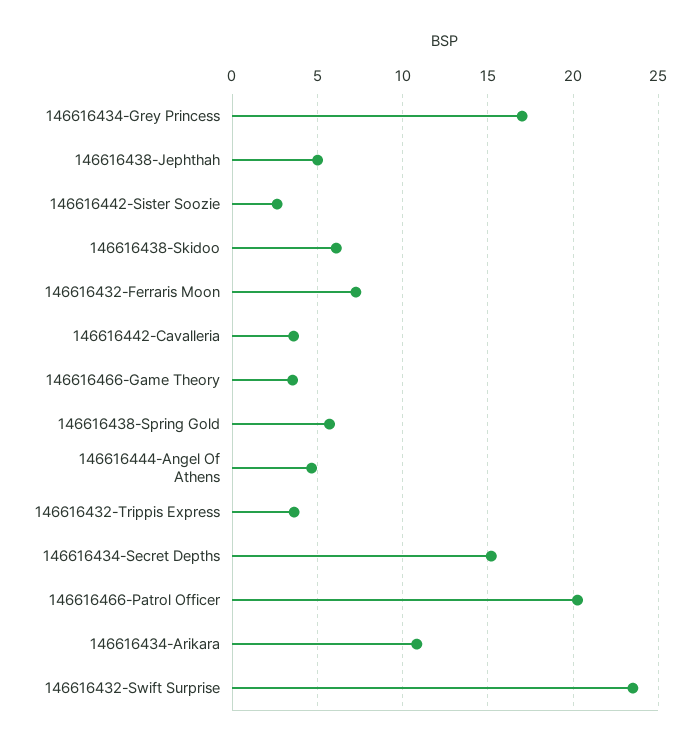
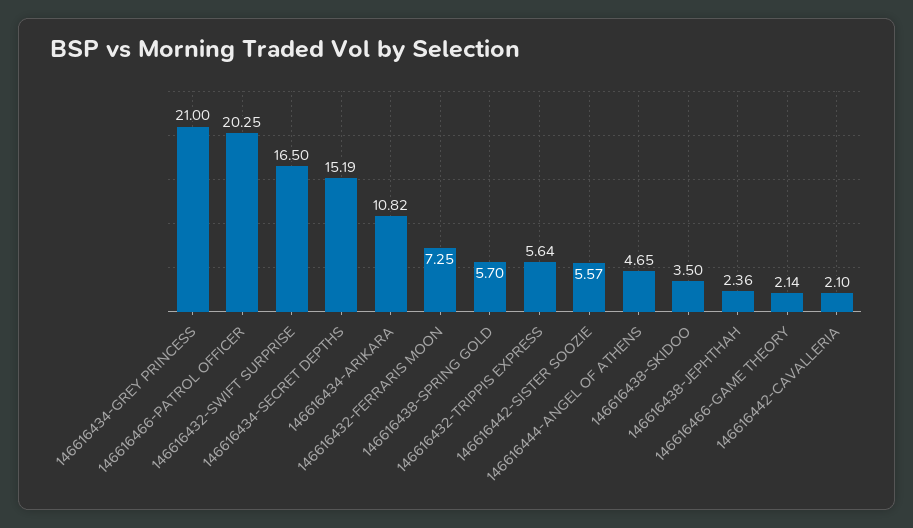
  {
-   "146616434-Grey Princess": 17,
+   "146616434-Grey Princess": 21,
-   "146616438-Jephthah": 5,
+   "146616438-Jephthah": 2.36,
-   "146616442-Sister Soozie": 2.5,
+   "146616442-Sister Soozie": 5.57,
-   "146616438-Skidoo": 6,
+   "146616438-Skidoo": 3.5,
    "146616432-Ferraris Moon": 7.25,
-   "146616442-Cavalleria": 3.5,
+   "146616442-Cavalleria": 2.1,
-   "146616466-Game Theory": 3.5,
+   "146616466-Game Theory": 2.14,
    "146616438-Spring Gold": 5.7,
    "146616444-Angel Of Athens": 4.65,
-   "146616432-Trippis Express": 3.5,
+   "146616432-Trippis Express": 5.64,
    "146616434-Secret Depths": 15.19,
    "146616466-Patrol Officer": 20.25,
    "146616434-Arikara": 10.82,
-   "146616432-Swift Surprise": 23.5
+   "146616432-Swift Surprise": 16.5
  }

